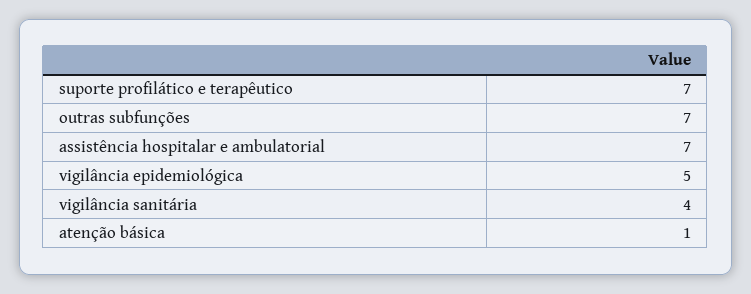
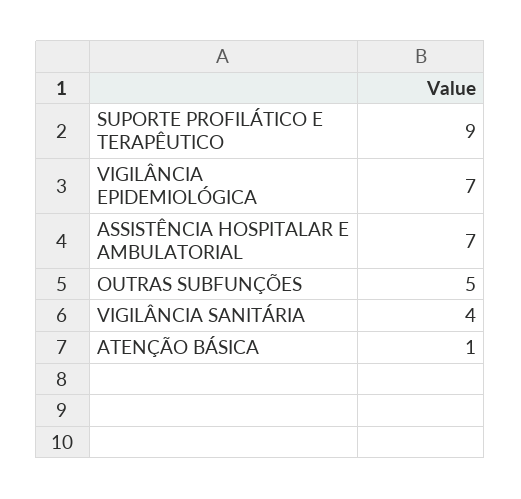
  {
-   "suporte profilático e terapêutico": 7,
+   "suporte profilático e terapêutico": 9,
-   "outras subfunções": 7,
+   "outras subfunções": 5,
    "assistência hospitalar e ambulatorial": 7,
-   "vigilância epidemiológica": 5,
+   "vigilância epidemiológica": 7,
    "vigilância sanitária": 4,
    "atenção básica": 1
  }

